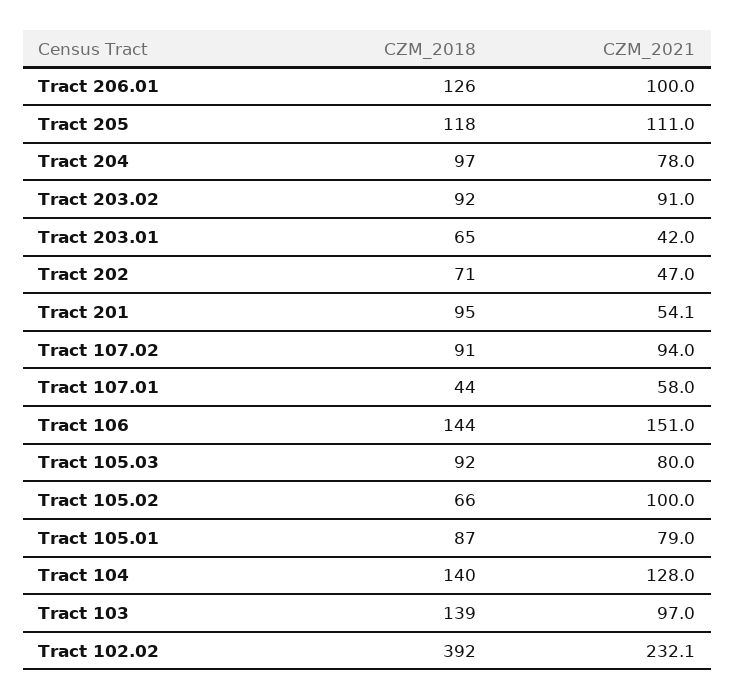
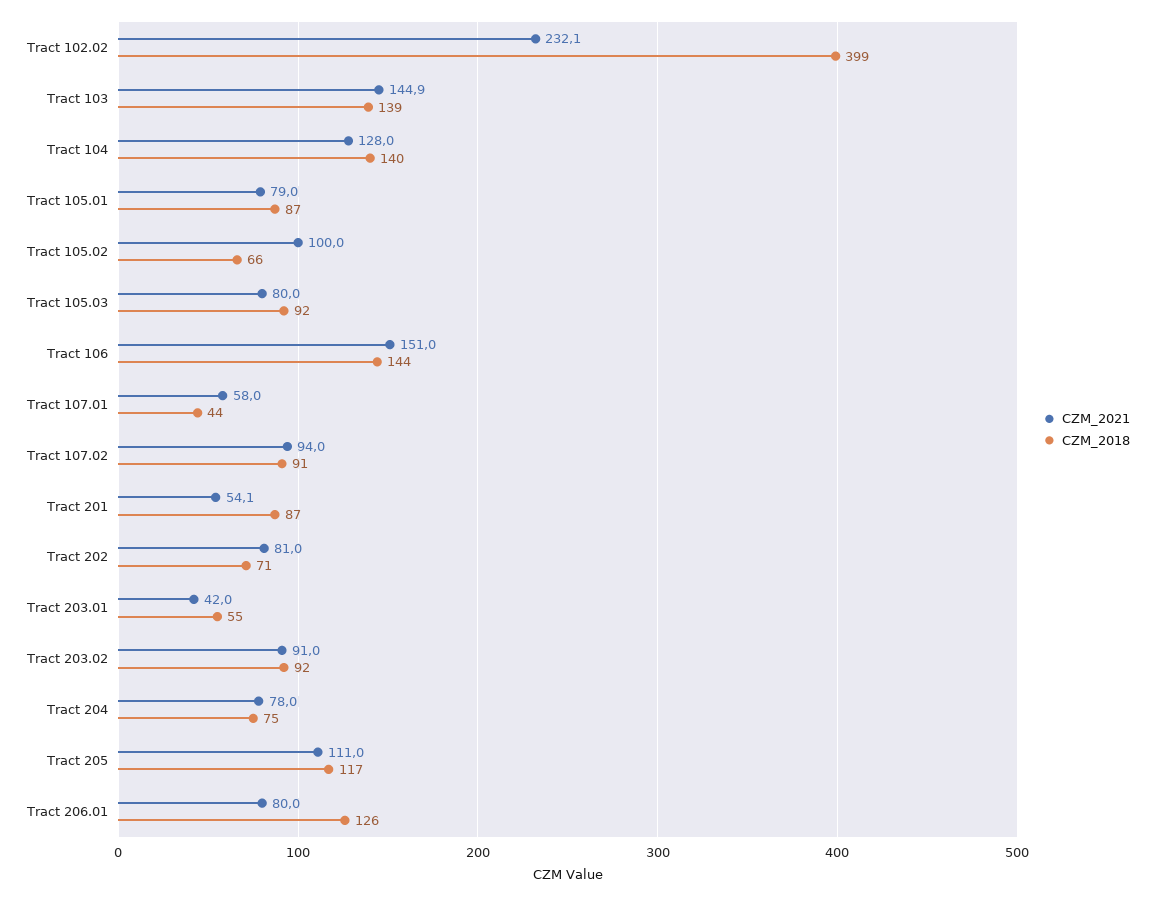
  {
    "CZM_2018": {
      "Tract 206.01": 126,
-     "Tract 205": 118,
+     "Tract 205": 117,
-     "Tract 204": 97,
+     "Tract 204": 75,
      "Tract 203.02": 92,
-     "Tract 203.01": 65,
+     "Tract 203.01": 55,
      "Tract 202": 71,
-     "Tract 201": 95,
+     "Tract 201": 87,
      "Tract 107.02": 91,
      "Tract 107.01": 44,
      "Tract 106": 144,
      "Tract 105.03": 92,
      "Tract 105.02": 66,
      "Tract 105.01": 87,
      "Tract 104": 140,
      "Tract 103": 139,
-     "Tract 102.02": 392
+     "Tract 102.02": 399
    },
    "CZM_2021": {
-     "Tract 206.01": 100,
+     "Tract 206.01": 80,
      "Tract 205": 111,
      "Tract 204": 78,
      "Tract 203.02": 91,
      "Tract 203.01": 42,
-     "Tract 202": 47,
+     "Tract 202": 81,
      "Tract 201": 54.1,
      "Tract 107.02": 94,
      "Tract 107.01": 58,
      "Tract 106": 151,
      "Tract 105.03": 80,
      "Tract 105.02": 100,
      "Tract 105.01": 79,
      "Tract 104": 128,
-     "Tract 103": 97,
+     "Tract 103": 144.9,
      "Tract 102.02": 232.1
    }
  }

